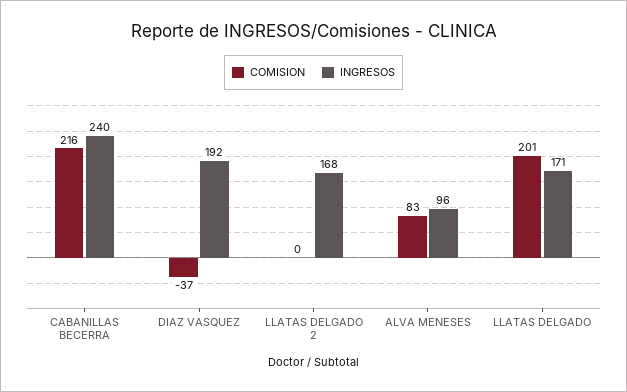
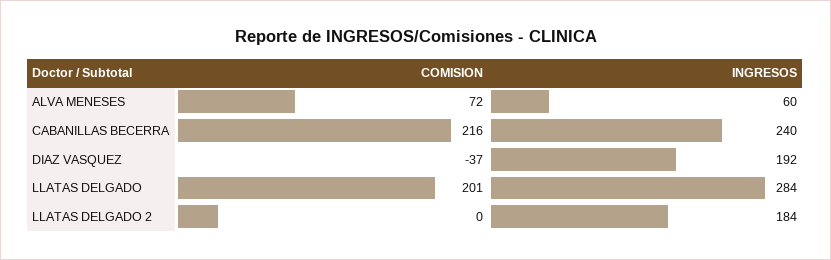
  {
    "COMISION": {
      "CABANILLAS BECERRA": 216,
      "DIAZ VASQUEZ": -37,
      "LLATAS DELGADO 2": 0,
-     "ALVA MENESES": 83,
+     "ALVA MENESES": 72,
      "LLATAS DELGADO": 201
    },
    "INGRESOS": {
      "CABANILLAS BECERRA": 240,
      "DIAZ VASQUEZ": 192,
-     "LLATAS DELGADO 2": 168,
+     "LLATAS DELGADO 2": 184,
-     "ALVA MENESES": 96,
+     "ALVA MENESES": 60,
-     "LLATAS DELGADO": 171
+     "LLATAS DELGADO": 284
    }
  }

